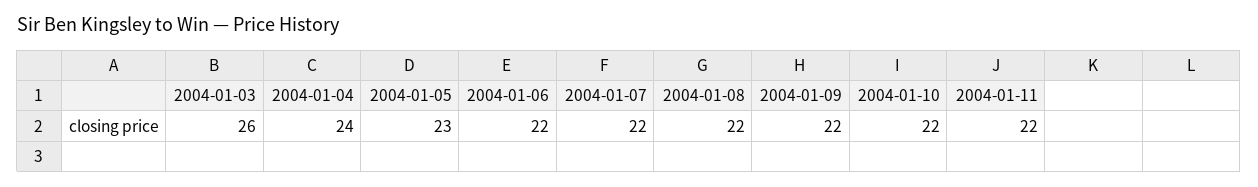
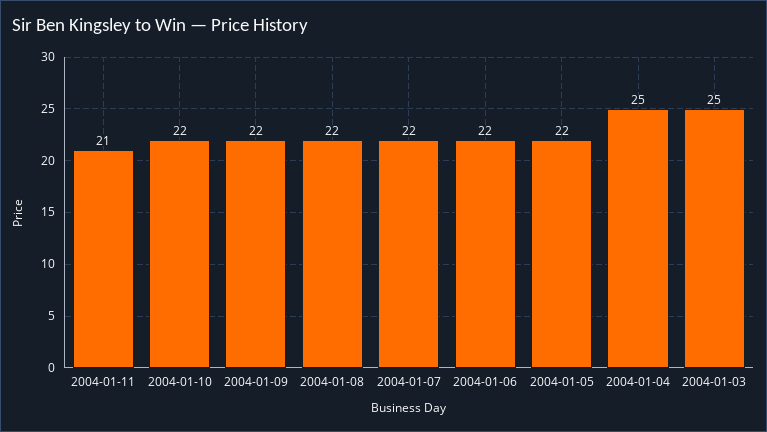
  {
-   "2004-01-03": 26,
+   "2004-01-03": 25,
-   "2004-01-04": 24,
+   "2004-01-04": 25,
-   "2004-01-05": 23,
+   "2004-01-05": 22,
    "2004-01-06": 22,
    "2004-01-07": 22,
    "2004-01-08": 22,
    "2004-01-09": 22,
    "2004-01-10": 22,
-   "2004-01-11": 22
+   "2004-01-11": 21
  }

